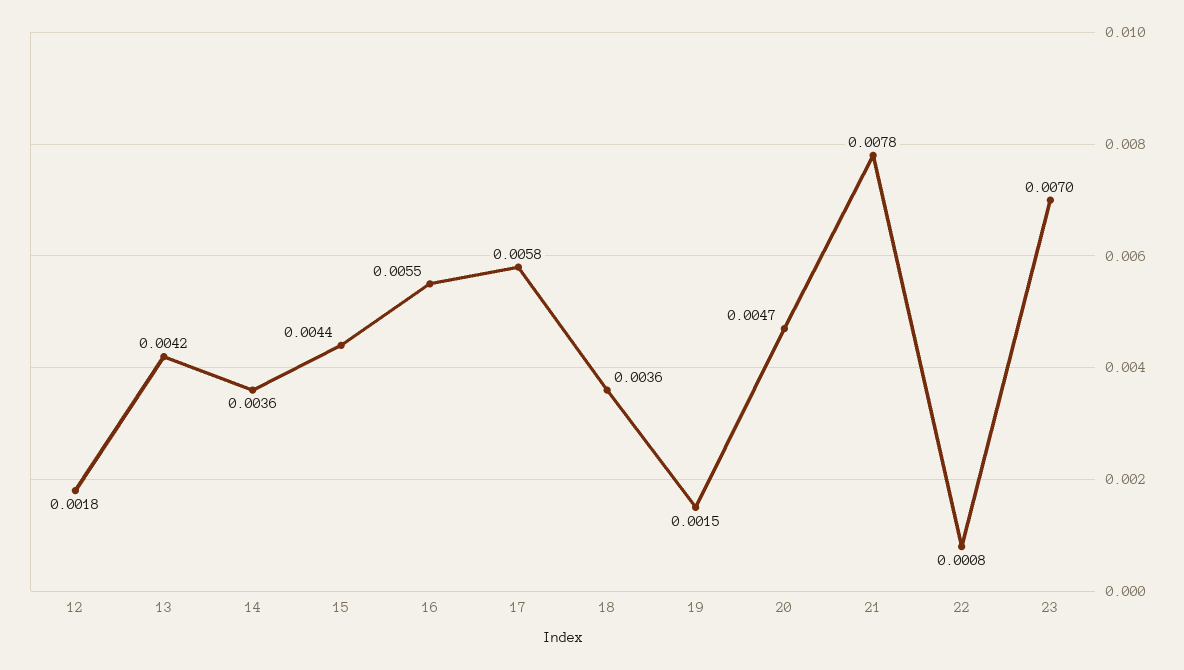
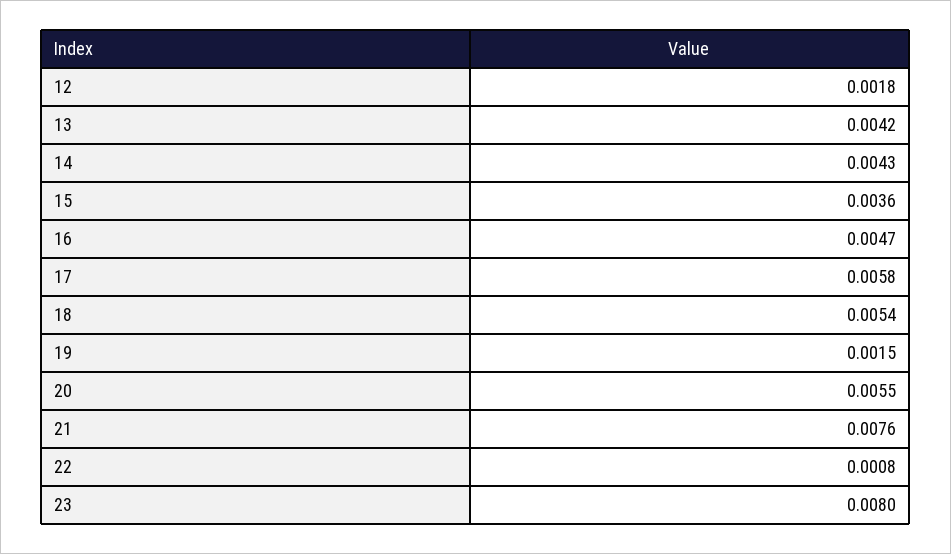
  {
    "12": 0.0018,
    "13": 0.0042,
-   "14": 0.0036,
+   "14": 0.0043,
-   "15": 0.0044,
+   "15": 0.0036,
-   "16": 0.0055,
+   "16": 0.0047,
    "17": 0.0058,
-   "18": 0.0036,
+   "18": 0.0054,
    "19": 0.0015,
-   "20": 0.0047,
+   "20": 0.0055,
-   "21": 0.0078,
+   "21": 0.0076,
    "22": 0.0008,
-   "23": 0.007
+   "23": 0.008
  }

